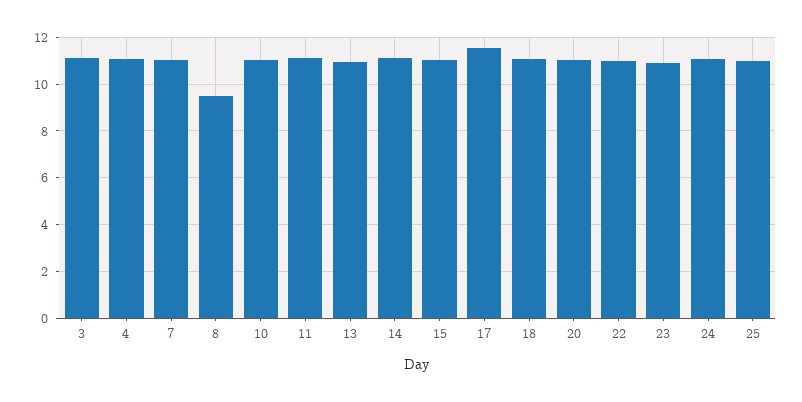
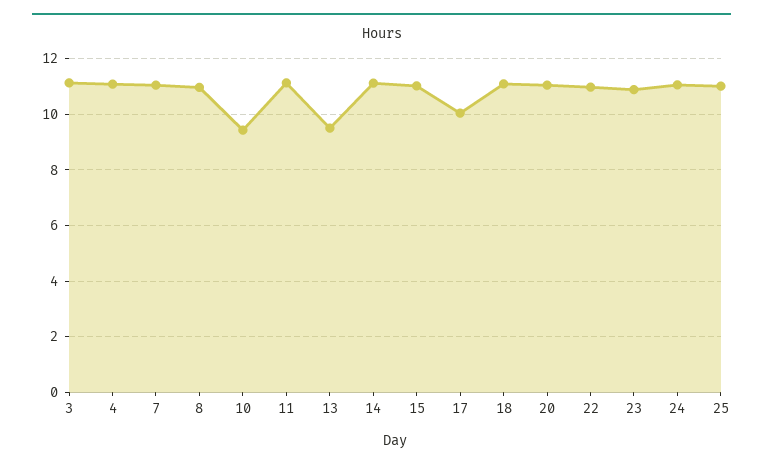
  {
    "3": 11.25,
    "4": 11,
    "7": 11,
-   "8": 9.5,
+   "8": 11,
-   "10": 11,
+   "10": 9.5,
    "11": 11.25,
-   "13": 11,
+   "13": 9.5,
    "14": 11,
    "15": 11,
-   "17": 11.5,
+   "17": 10,
    "18": 11,
    "20": 11,
    "22": 11,
    "23": 11,
    "24": 11,
    "25": 11
  }

